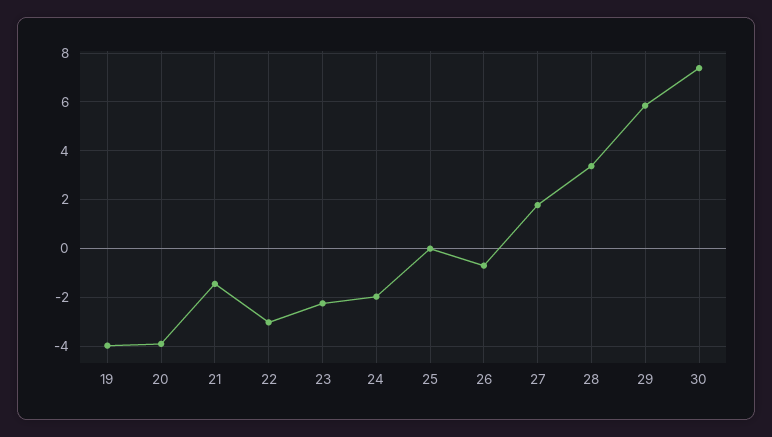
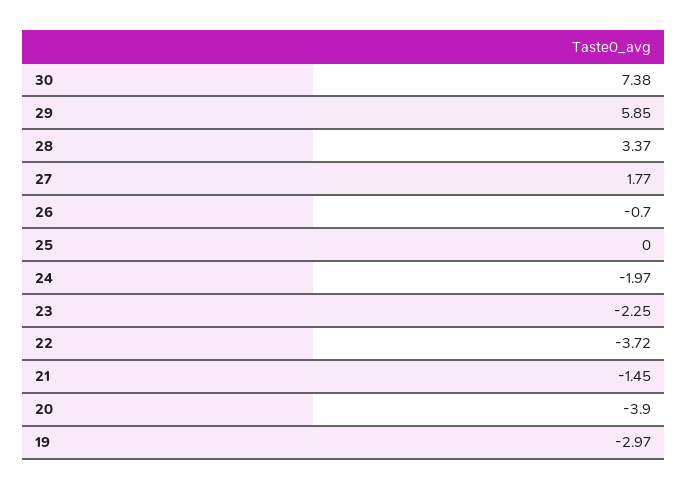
  {
-   "19": -4,
+   "19": -2.97,
    "20": -3.9,
    "21": -1.45,
-   "22": -3,
+   "22": -3.72,
    "23": -2.25,
    "24": -1.97,
    "25": 0,
    "26": -0.7,
    "27": 1.77,
    "28": 3.37,
    "29": 5.85,
    "30": 7.38
  }

